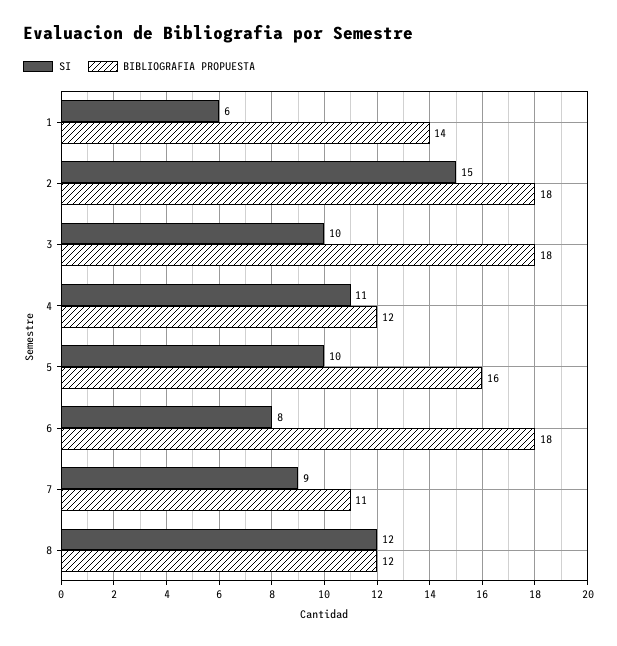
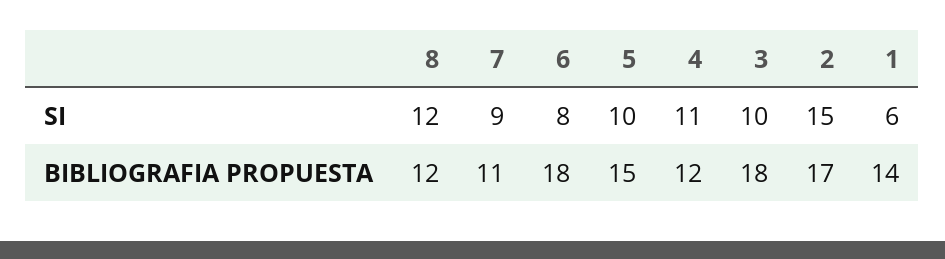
  {
    "SI": {
      "1": 6,
      "2": 15,
      "3": 10,
      "4": 11,
      "5": 10,
      "6": 8,
      "7": 9,
      "8": 12
    },
    "BIBLIOGRAFIA PROPUESTA": {
      "1": 14,
-     "2": 18,
+     "2": 17,
      "3": 18,
      "4": 12,
-     "5": 16,
+     "5": 15,
      "6": 18,
      "7": 11,
      "8": 12
    }
  }

